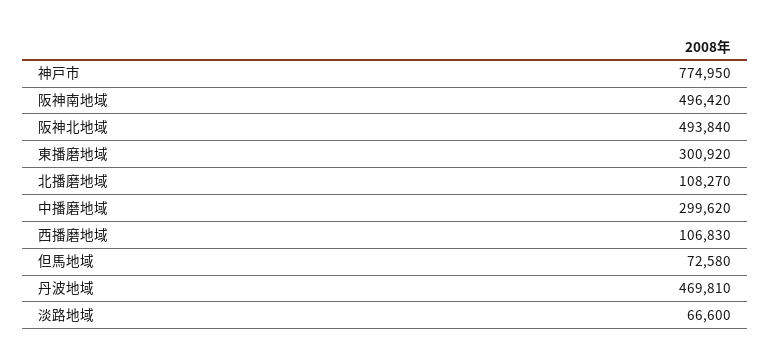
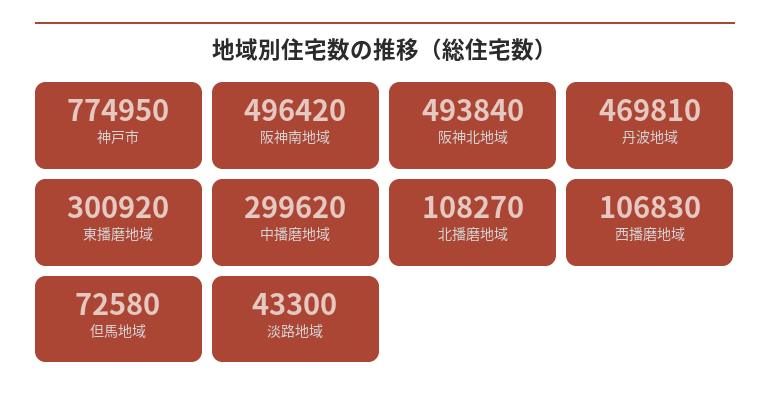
  {
    "神戸市": 774950,
    "阪神南地域": 496420,
    "阪神北地域": 493840,
    "東播磨地域": 300920,
    "北播磨地域": 108270,
    "中播磨地域": 299620,
    "西播磨地域": 106830,
    "但馬地域": 72580,
    "丹波地域": 469810,
-   "淡路地域": 66600
+   "淡路地域": 43300
  }

